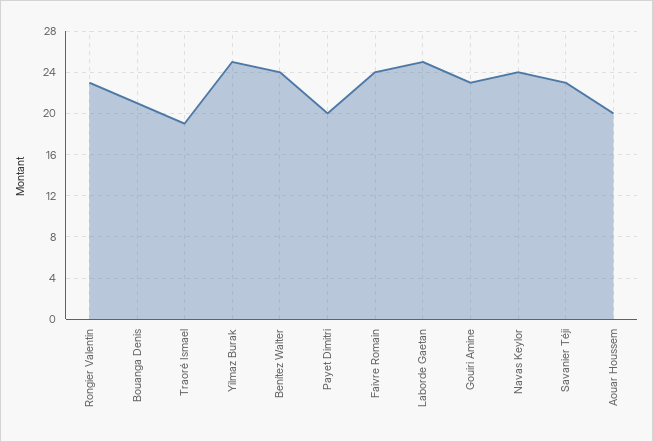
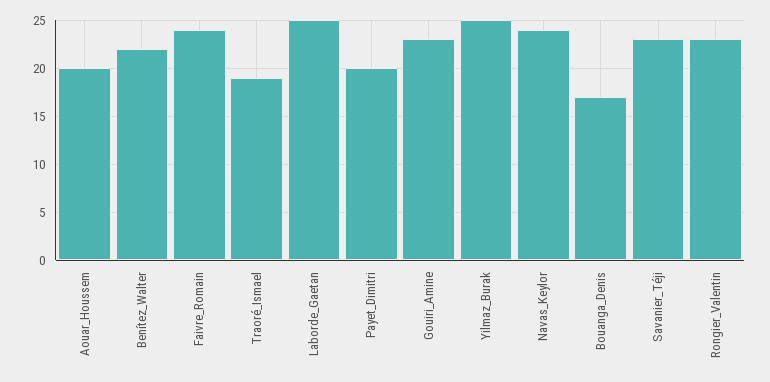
  {
    "Rongier Valentin": 23,
-   "Bouanga Denis": 21,
+   "Bouanga Denis": 17,
    "Traoré Ismael": 19,
    "Yilmaz Burak": 25,
-   "Benítez Walter": 24,
+   "Benítez Walter": 22,
    "Payet Dimitri": 20,
    "Faivre Romain": 24,
    "Laborde Gaetan": 25,
    "Gouiri Amine": 23,
    "Navas Keylor": 24,
    "Savanier Téji": 23,
    "Aouar Houssem": 20
  }

